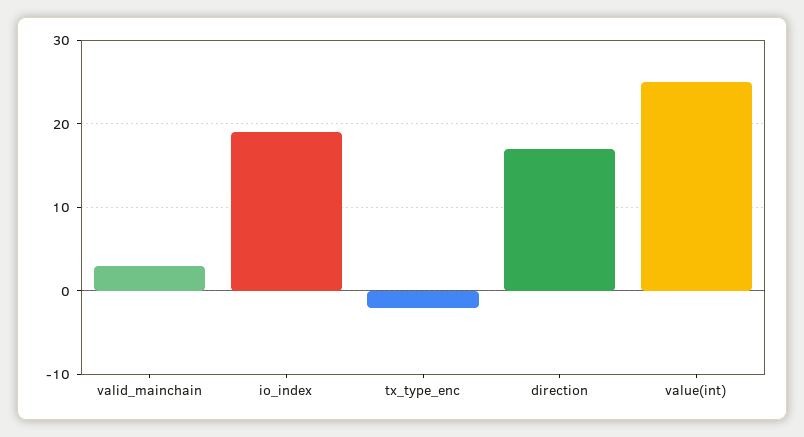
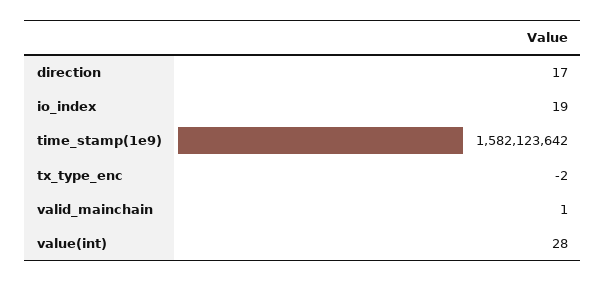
  {
-   "valid_mainchain": 3,
+   "valid_mainchain": 1,
    "io_index": 19,
    "tx_type_enc": -2,
    "direction": 17,
-   "value(int)": 25
+   "value(int)": 28,
+   "time_stamp(1e9)": 1582123642
  }

